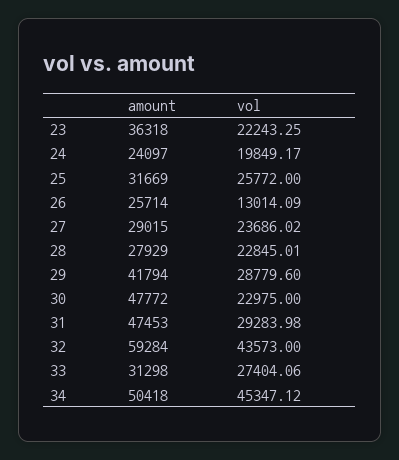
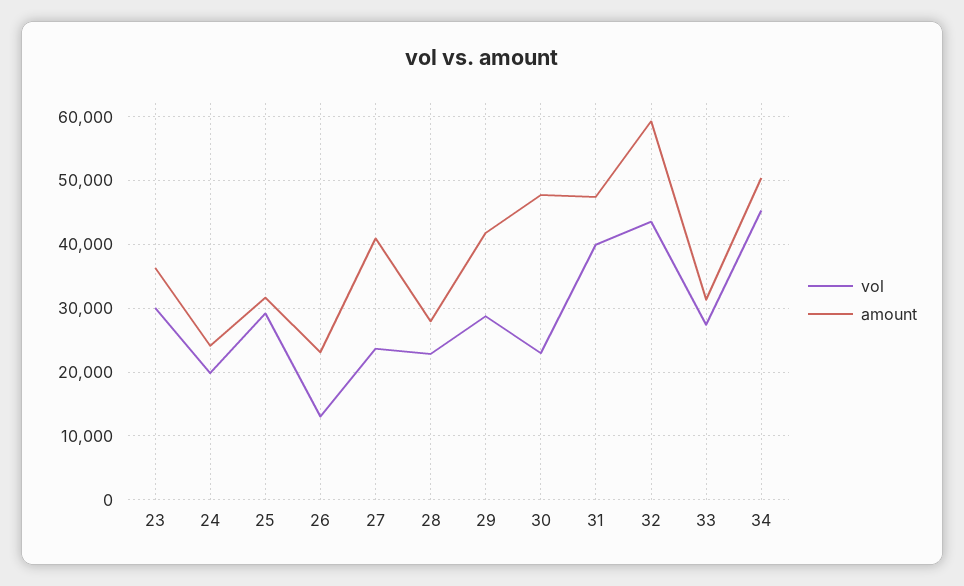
  {
    "amount": {
      "23": 36318,
      "24": 24097,
      "25": 31669,
-     "26": 25714,
+     "26": 23000,
-     "27": 29015,
+     "27": 41000,
      "28": 27929,
      "29": 41794,
      "30": 47772,
      "31": 47453,
      "32": 59284,
      "33": 31298,
      "34": 50418
    },
    "vol": {
-     "23": 22243.25,
+     "23": 30000,
      "24": 19849.17,
-     "25": 25772,
+     "25": 29000,
      "26": 13014.09,
      "27": 23686.02,
      "28": 22845.01,
      "29": 28779.6,
      "30": 22975,
-     "31": 29283.98,
+     "31": 40000,
      "32": 43573,
      "33": 27404.06,
      "34": 45347.12
    }
  }

